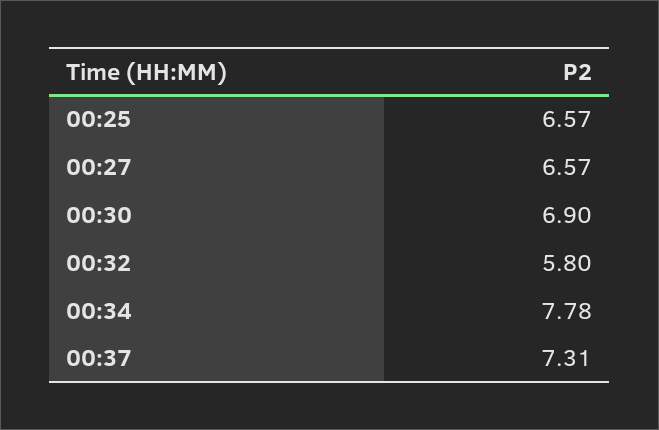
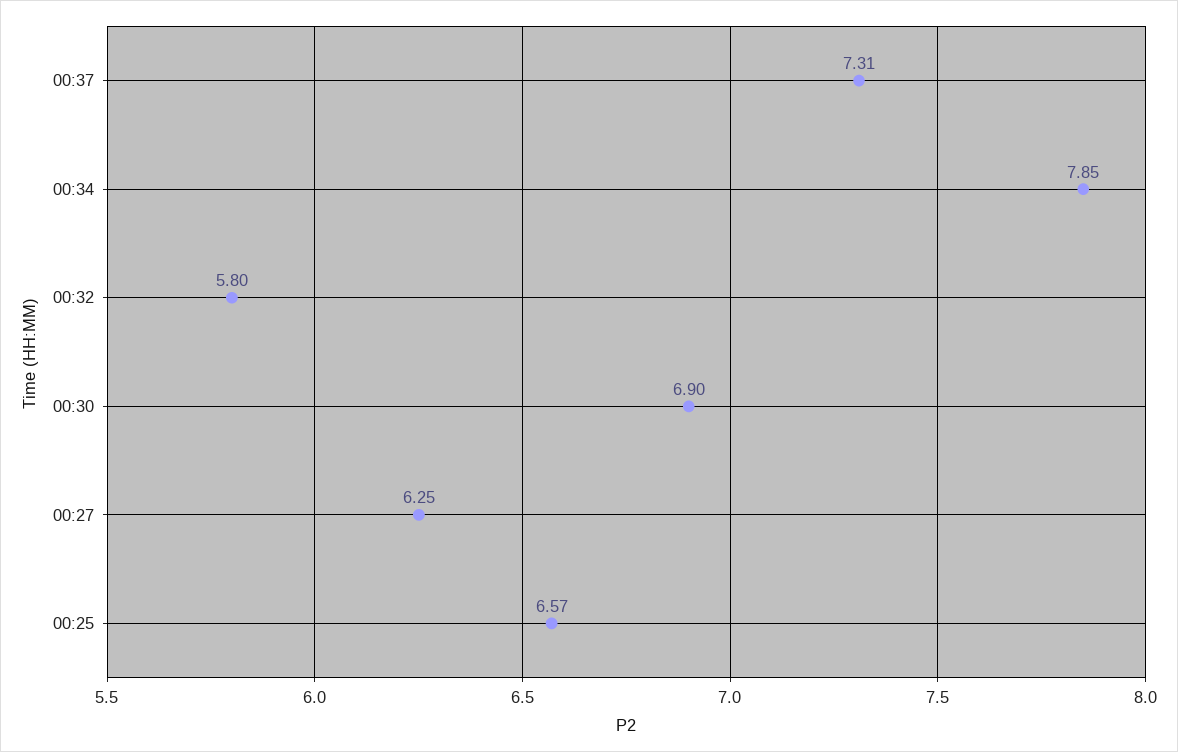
  {
    "00:25": 6.57,
-   "00:27": 6.57,
+   "00:27": 6.25,
    "00:30": 6.9,
    "00:32": 5.8,
-   "00:34": 7.78,
+   "00:34": 7.85,
    "00:37": 7.31
  }

